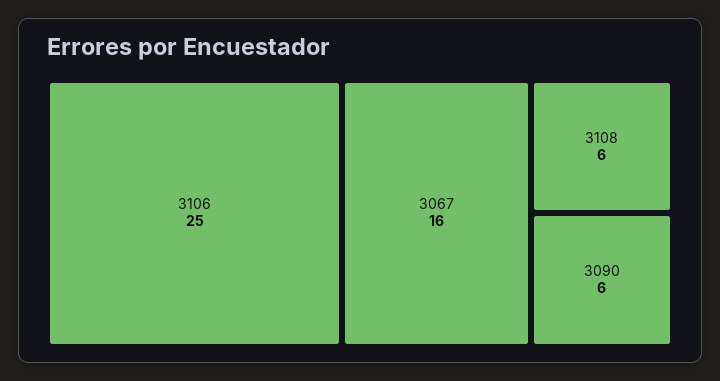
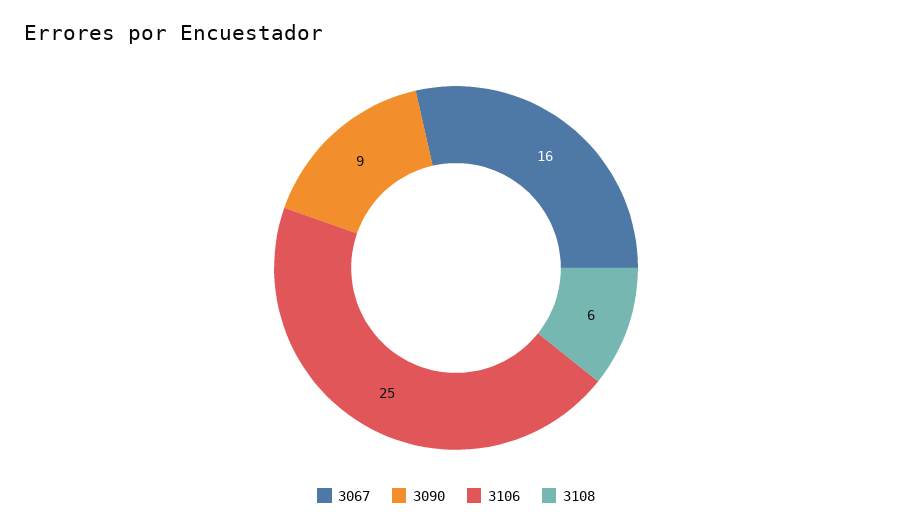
  {
    "3106": 25,
    "3067": 16,
    "3108": 6,
-   "3090": 6
+   "3090": 9
  }

